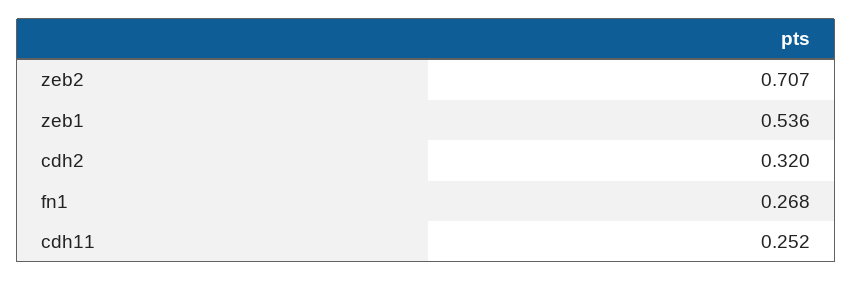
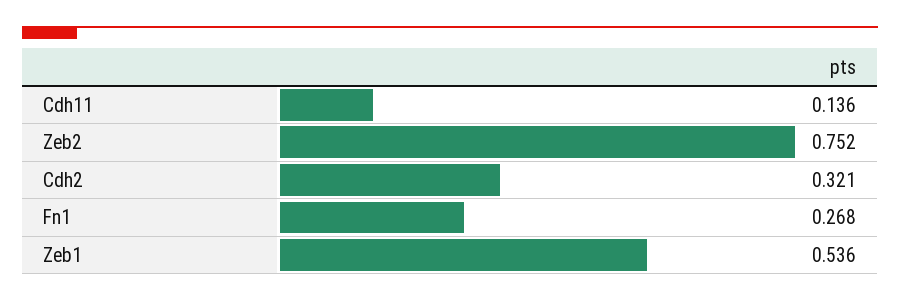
  {
-   "zeb2": 0.707,
+   "zeb2": 0.752,
    "zeb1": 0.536,
-   "cdh2": 0.32,
+   "cdh2": 0.321,
    "fn1": 0.268,
-   "cdh11": 0.252
+   "cdh11": 0.136
  }

